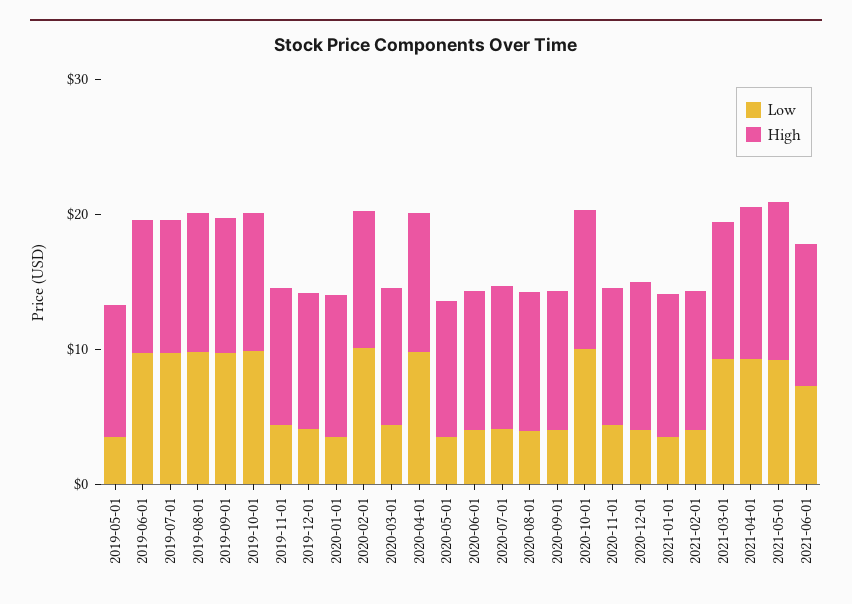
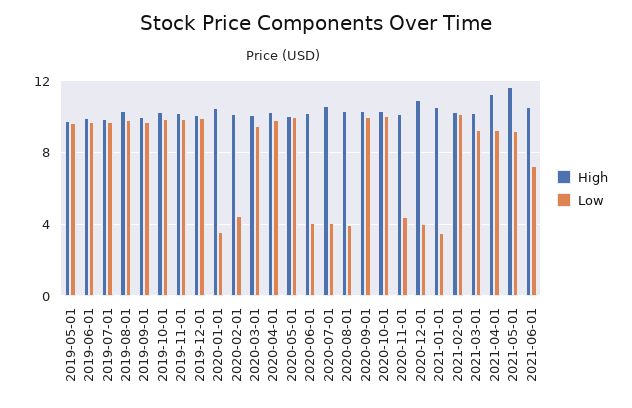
  {
    "Low": {
-     "2019-05-01": 4,
+     "2019-05-01": 9.5,
      "2019-06-01": 9.5,
      "2019-07-01": 9.5,
      "2019-08-01": 10,
      "2019-09-01": 9.5,
      "2019-10-01": 10,
-     "2019-11-01": 4,
+     "2019-11-01": 10,
-     "2019-12-01": 4,
+     "2019-12-01": 10,
      "2020-01-01": 3.5,
-     "2020-02-01": 10,
+     "2020-02-01": 4.5,
-     "2020-03-01": 4,
+     "2020-03-01": 9.5,
      "2020-04-01": 10,
-     "2020-05-01": 4,
+     "2020-05-01": 10,
      "2020-06-01": 4,
      "2020-07-01": 4,
      "2020-08-01": 4,
-     "2020-09-01": 4,
+     "2020-09-01": 10,
      "2020-10-01": 10,
      "2020-11-01": 4.5,
      "2020-12-01": 4,
      "2021-01-01": 3.5,
-     "2021-02-01": 4,
+     "2021-02-01": 10,
      "2021-03-01": 9.5,
      "2021-04-01": 9.5,
      "2021-05-01": 9,
      "2021-06-01": 7.5
    },
    "High": {
      "2019-05-01": 10,
      "2019-06-01": 10,
      "2019-07-01": 10,
      "2019-08-01": 10.5,
      "2019-09-01": 10,
      "2019-10-01": 10.5,
      "2019-11-01": 10,
      "2019-12-01": 10,
      "2020-01-01": 10.5,
      "2020-02-01": 10,
      "2020-03-01": 10,
      "2020-04-01": 10.5,
      "2020-05-01": 10,
      "2020-06-01": 10,
      "2020-07-01": 10.5,
      "2020-08-01": 10.5,
      "2020-09-01": 10.5,
      "2020-10-01": 10.5,
      "2020-11-01": 10,
      "2020-12-01": 11,
      "2021-01-01": 10.5,
      "2021-02-01": 10.5,
      "2021-03-01": 10,
      "2021-04-01": 11.5,
      "2021-05-01": 11.5,
      "2021-06-01": 10.5
    }
  }

